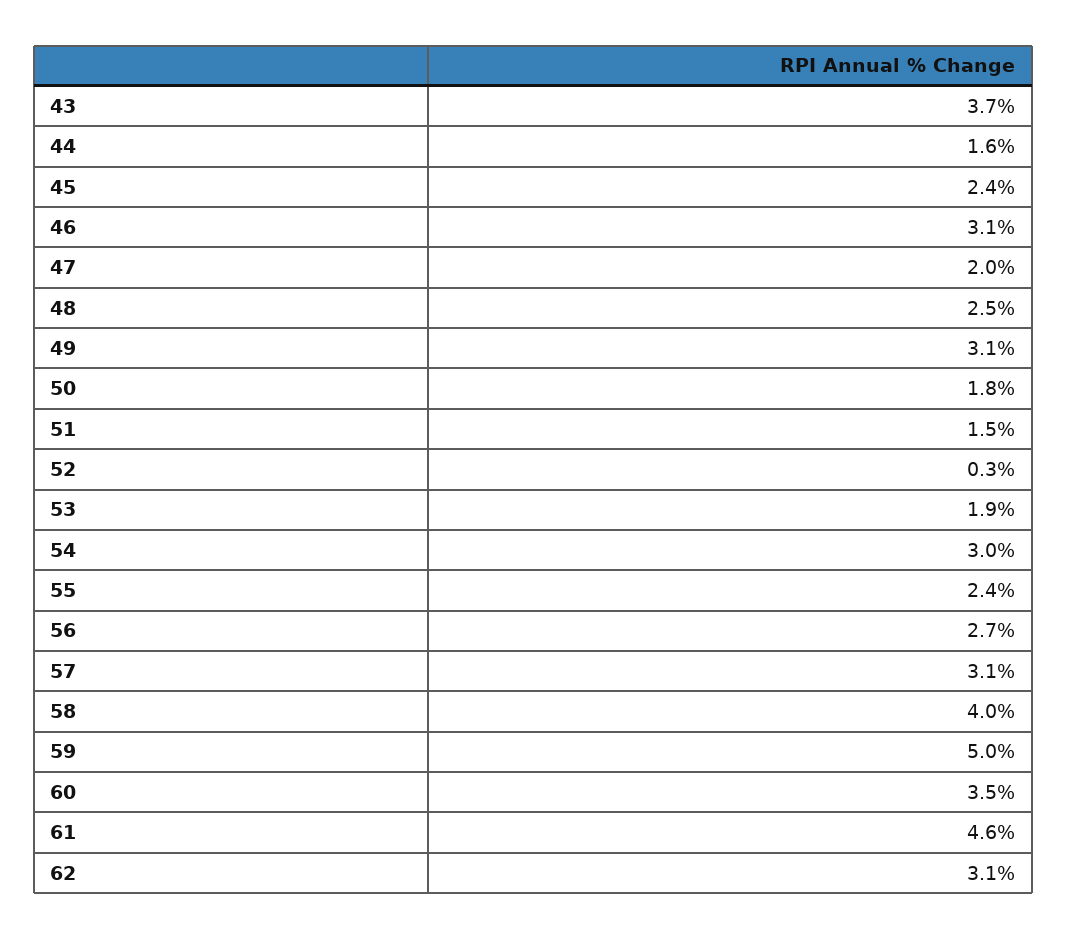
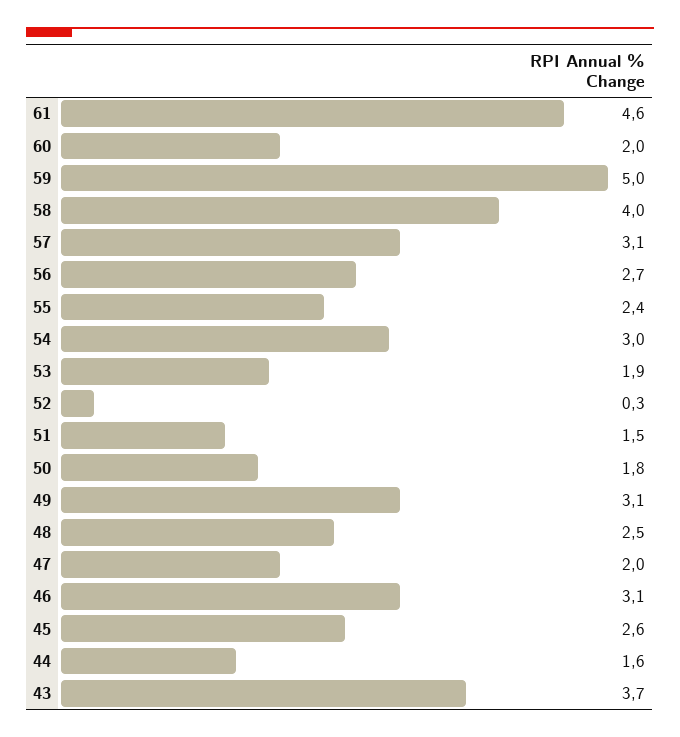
  {
    "43": 3.7,
    "44": 1.6,
-   "45": 2.4,
+   "45": 2.6,
    "46": 3.1,
    "47": 2,
    "48": 2.5,
    "49": 3.1,
    "50": 1.8,
    "51": 1.5,
    "52": 0.3,
    "53": 1.9,
    "54": 3,
    "55": 2.4,
    "56": 2.7,
    "57": 3.1,
    "58": 4,
    "59": 5,
-   "60": 3.5,
+   "60": 2,
-   "61": 4.6,
+   "61": 4.6
-   "62": 3.1
  }

